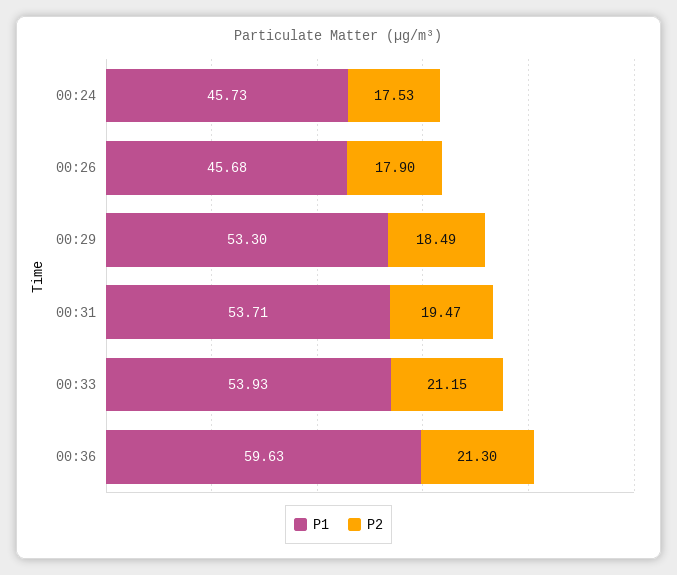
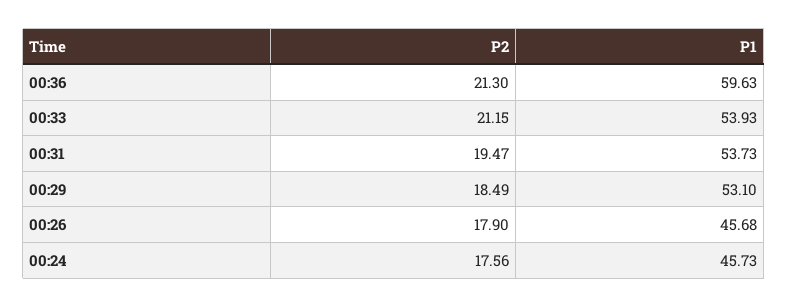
  {
    "P1": {
      "00:24": 45.73,
      "00:26": 45.68,
-     "00:29": 53.3,
+     "00:29": 53.1,
-     "00:31": 53.71,
+     "00:31": 53.73,
      "00:33": 53.93,
      "00:36": 59.63
    },
    "P2": {
-     "00:24": 17.53,
+     "00:24": 17.56,
      "00:26": 17.9,
      "00:29": 18.49,
      "00:31": 19.47,
      "00:33": 21.15,
      "00:36": 21.3
    }
  }

